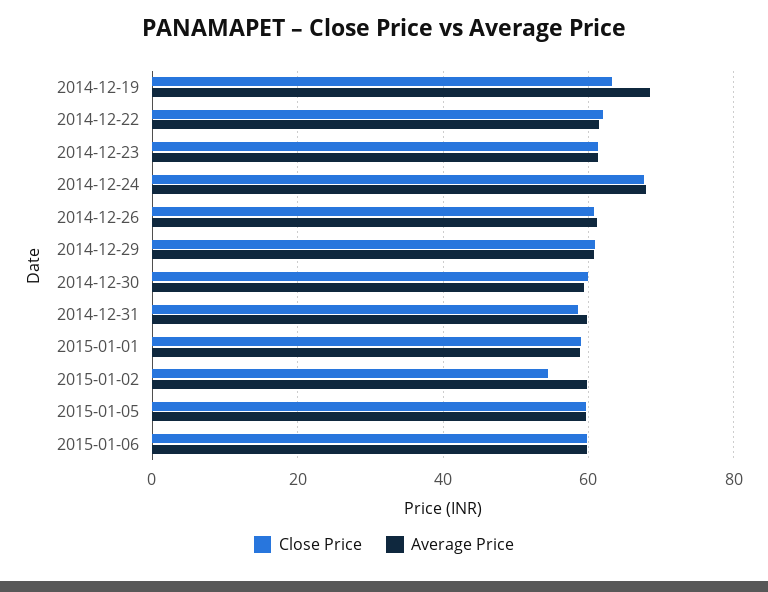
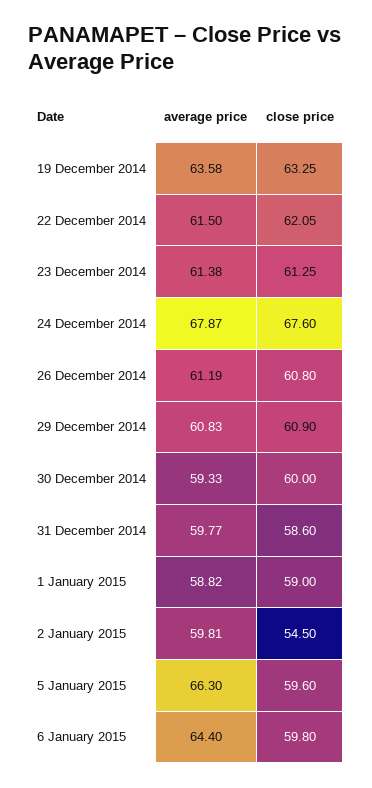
  {
    "Close Price": {
      "2014-12-19": 63.25,
      "2014-12-22": 62.05,
      "2014-12-23": 61.25,
      "2014-12-24": 67.6,
      "2014-12-26": 60.8,
      "2014-12-29": 60.9,
      "2014-12-30": 60,
      "2014-12-31": 58.6,
      "2015-01-01": 59,
      "2015-01-02": 54.5,
      "2015-01-05": 59.6,
      "2015-01-06": 59.8
    },
    "Average Price": {
-     "2014-12-19": 68,
+     "2014-12-19": 63.58,
      "2014-12-22": 61.5,
      "2014-12-23": 61.38,
      "2014-12-24": 67.87,
      "2014-12-26": 61.19,
      "2014-12-29": 60.83,
      "2014-12-30": 59.33,
      "2014-12-31": 59.77,
      "2015-01-01": 58.82,
      "2015-01-02": 59.81,
-     "2015-01-05": 60,
+     "2015-01-05": 66.3,
-     "2015-01-06": 60
+     "2015-01-06": 64.4
    }
  }

